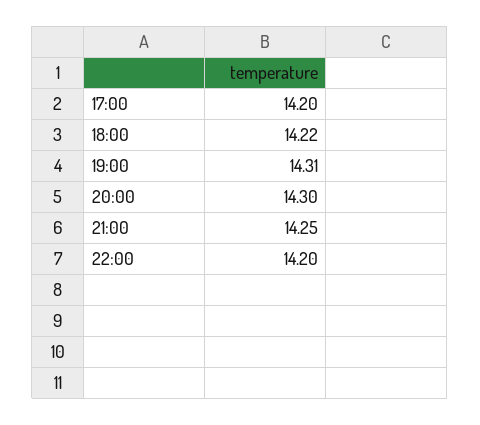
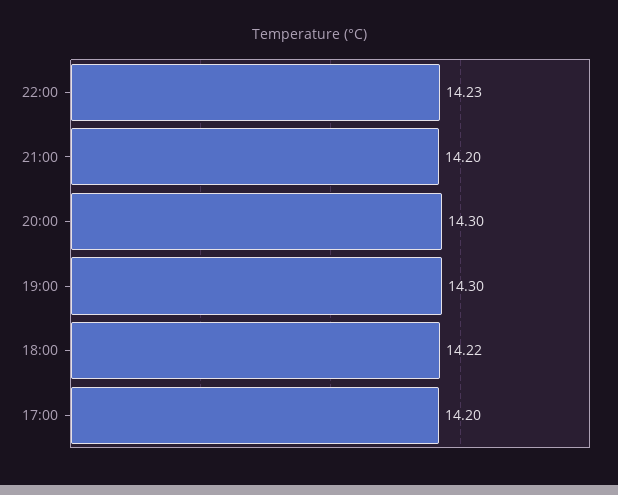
  {
    "17:00": 14.2,
    "18:00": 14.22,
-   "19:00": 14.31,
+   "19:00": 14.3,
    "20:00": 14.3,
-   "21:00": 14.25,
+   "21:00": 14.2,
-   "22:00": 14.2
+   "22:00": 14.23
  }

